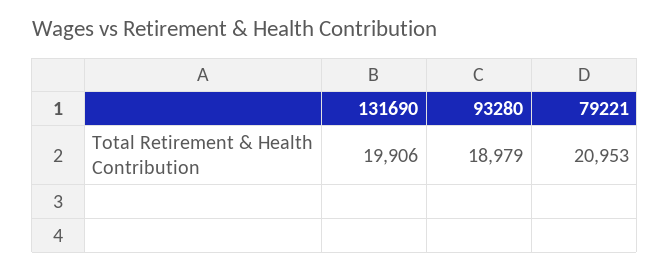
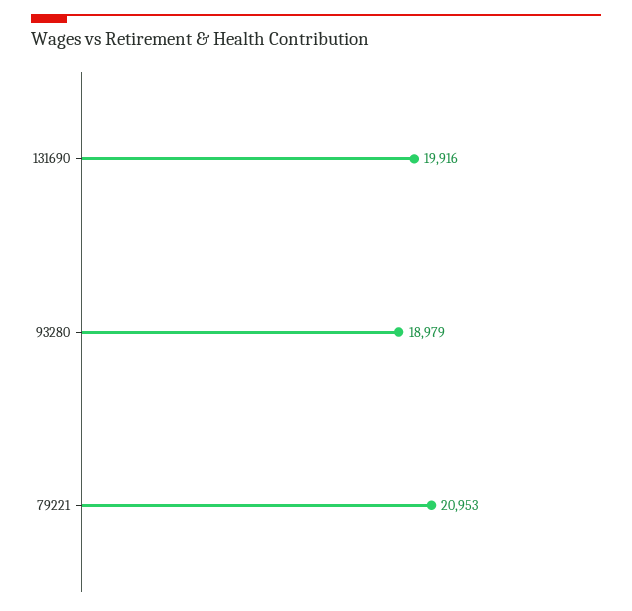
  {
-   "131690": 19906,
+   "131690": 19916,
    "93280": 18979,
    "79221": 20953
  }

